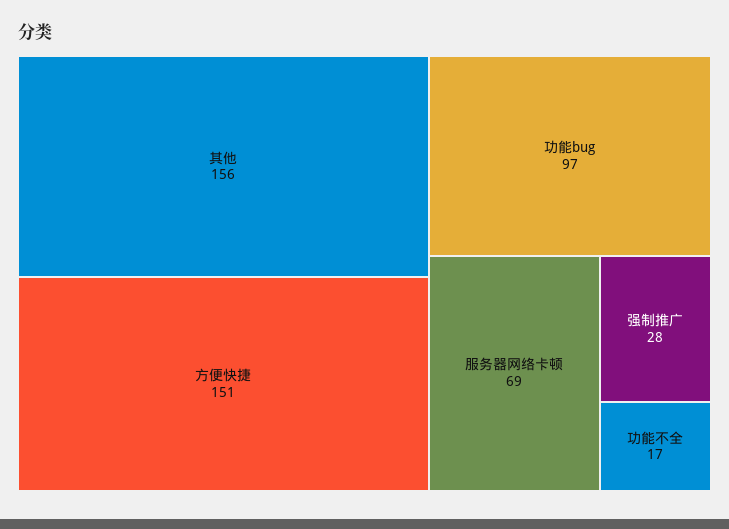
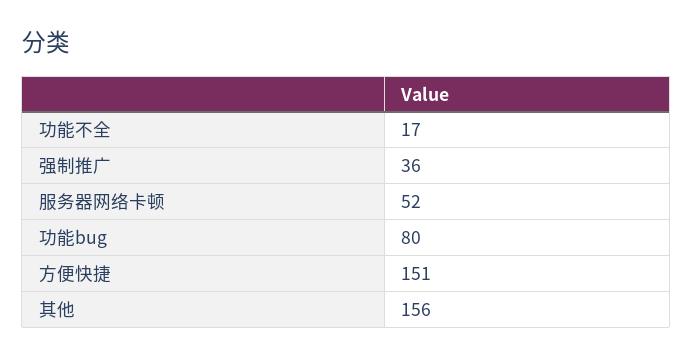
  {
    "其他": 156,
    "方便快捷": 151,
-   "功能bug": 97,
+   "功能bug": 80,
-   "服务器网络卡顿": 69,
+   "服务器网络卡顿": 52,
-   "强制推广": 28,
+   "强制推广": 36,
    "功能不全": 17
  }

